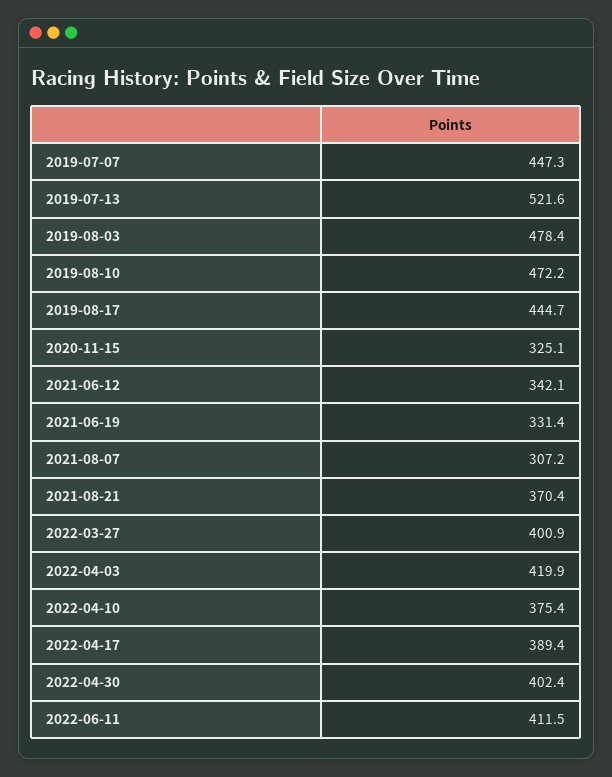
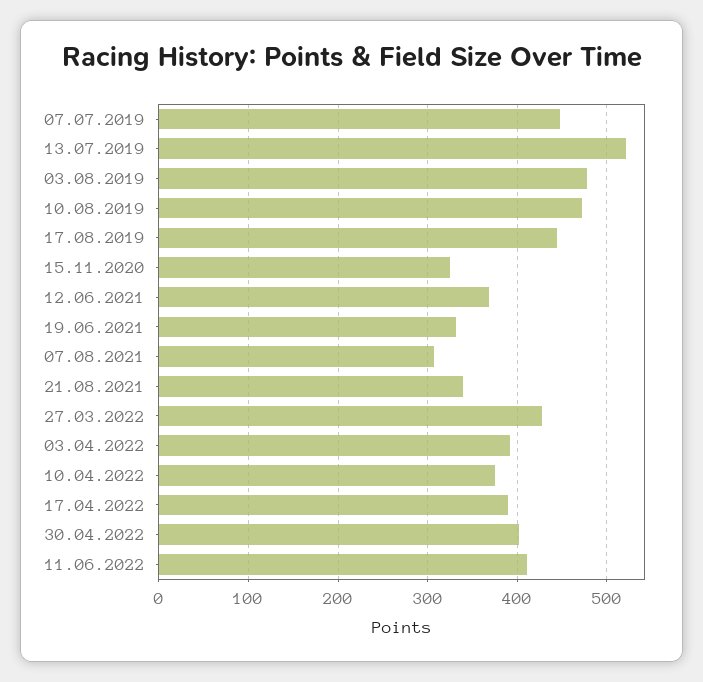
  {
    "2019-07-07": 447.3,
    "2019-07-13": 521.6,
    "2019-08-03": 478.4,
    "2019-08-10": 472.2,
    "2019-08-17": 444.7,
    "2020-11-15": 325.1,
-   "2021-06-12": 342.1,
+   "2021-06-12": 370,
    "2021-06-19": 331.4,
    "2021-08-07": 307.2,
-   "2021-08-21": 370.4,
+   "2021-08-21": 340,
-   "2022-03-27": 400.9,
+   "2022-03-27": 430,
-   "2022-04-03": 419.9,
+   "2022-04-03": 390,
    "2022-04-10": 375.4,
    "2022-04-17": 389.4,
    "2022-04-30": 402.4,
    "2022-06-11": 411.5
  }

